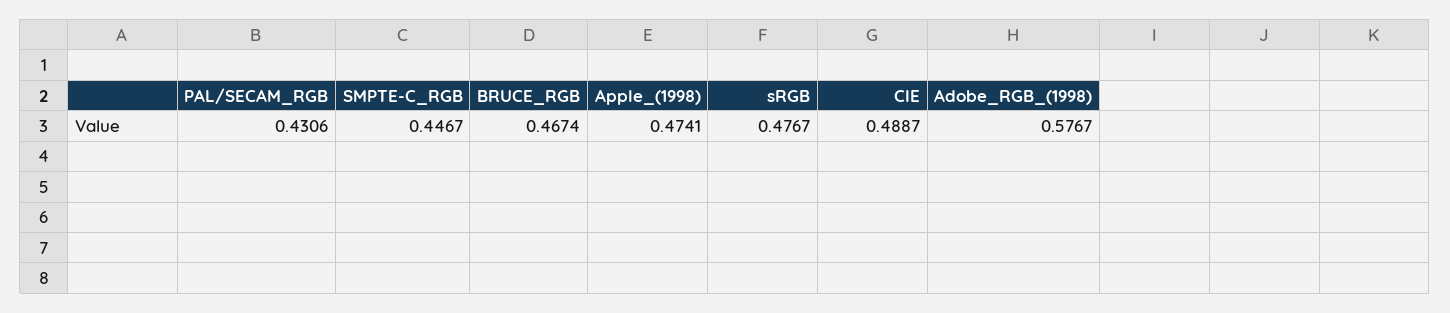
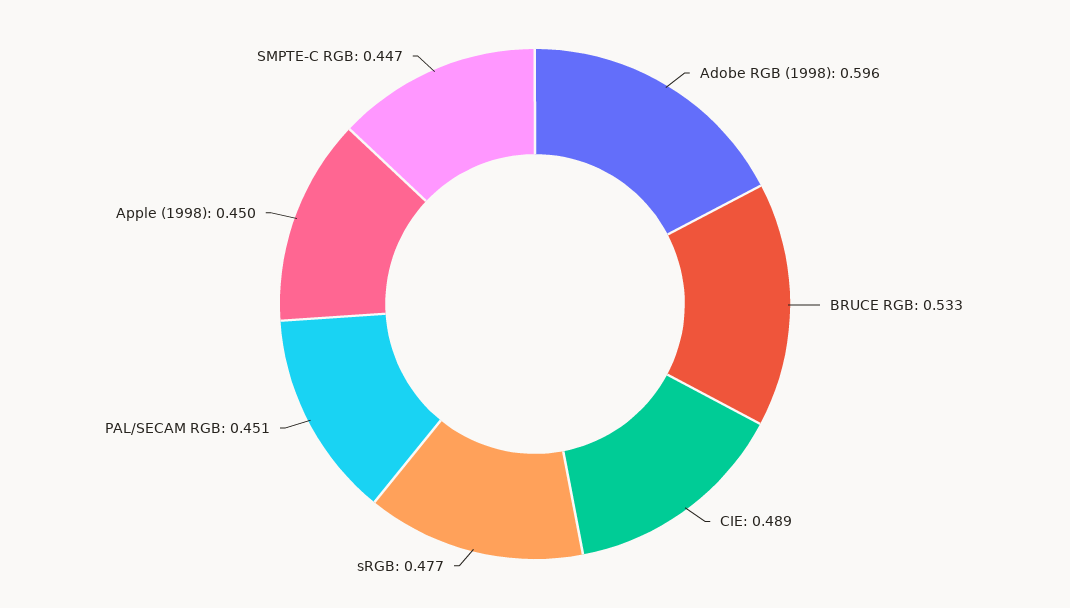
  {
-   "PAL/SECAM_RGB": 0.4306,
+   "PAL/SECAM_RGB": 0.451,
    "SMPTE-C_RGB": 0.4467,
-   "BRUCE_RGB": 0.4674,
+   "BRUCE_RGB": 0.533,
-   "Apple_(1998)": 0.4741,
+   "Apple_(1998)": 0.45,
    "sRGB": 0.4767,
    "CIE": 0.4887,
-   "Adobe_RGB_(1998)": 0.5767
+   "Adobe_RGB_(1998)": 0.596
  }

